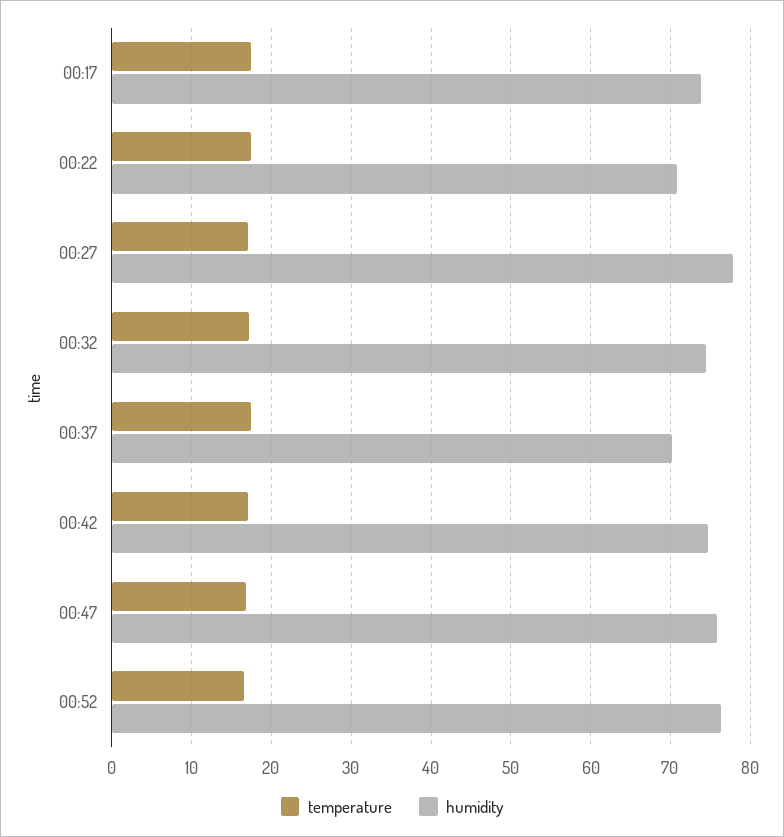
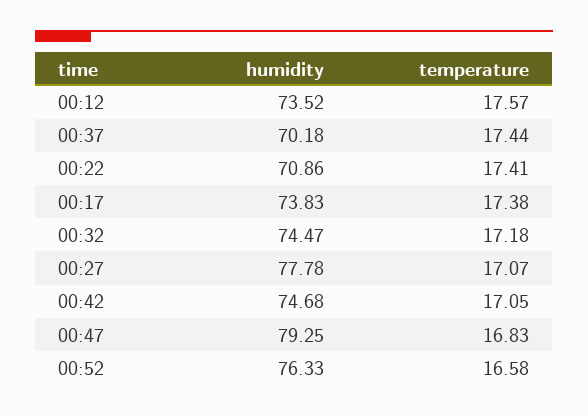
  {
    "temperature": {
      "00:17": 17.38,
      "00:22": 17.41,
      "00:27": 17.07,
      "00:32": 17.18,
      "00:37": 17.44,
      "00:42": 17.05,
      "00:47": 16.83,
-     "00:52": 16.58
+     "00:52": 16.58,
+     "00:12": 17.57
    },
    "humidity": {
      "00:17": 73.83,
      "00:22": 70.86,
      "00:27": 77.78,
      "00:32": 74.47,
      "00:37": 70.18,
      "00:42": 74.68,
-     "00:47": 76,
+     "00:47": 79.25,
-     "00:52": 76.33
+     "00:52": 76.33,
+     "00:12": 73.52
    }
  }

